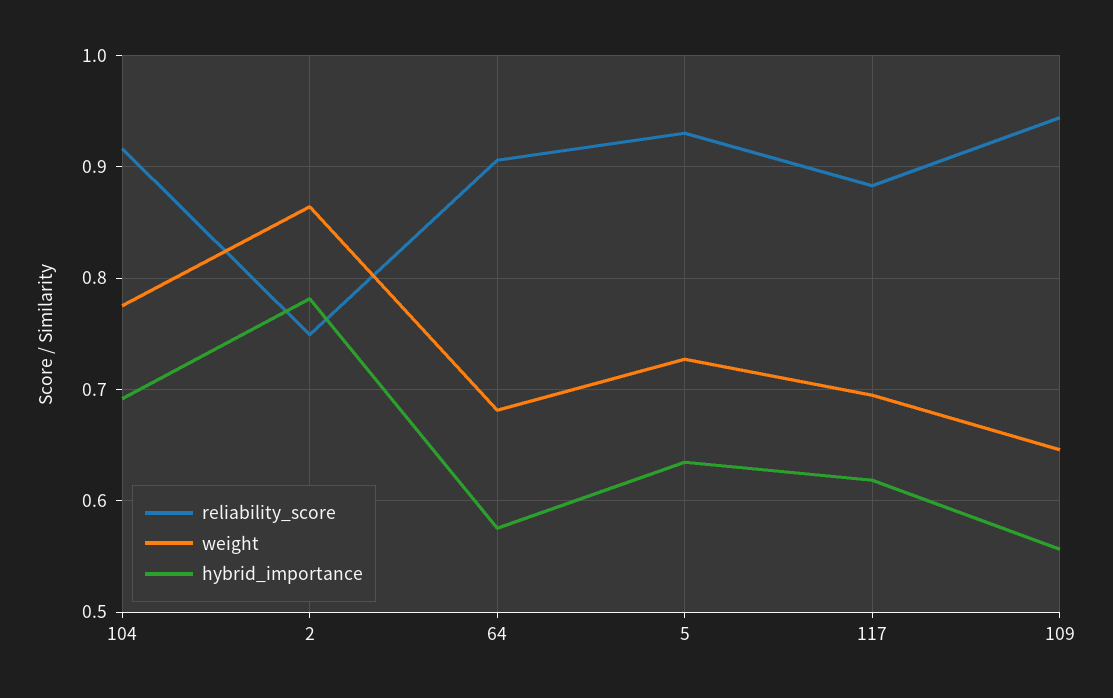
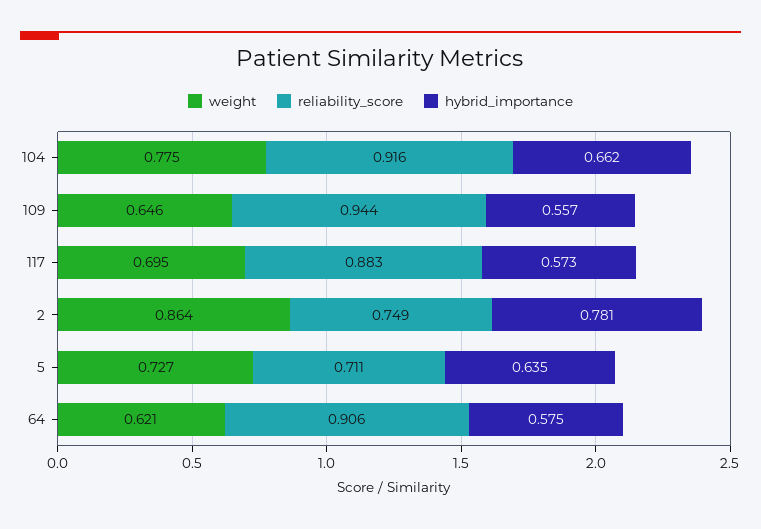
  {
    "reliability_score": {
      "104": 0.916,
      "2": 0.749,
      "64": 0.906,
-     "5": 0.93,
+     "5": 0.711,
      "117": 0.883,
      "109": 0.944
    },
    "weight": {
      "104": 0.775,
      "2": 0.864,
-     "64": 0.68,
+     "64": 0.621,
      "5": 0.727,
      "117": 0.695,
      "109": 0.646
    },
    "hybrid_importance": {
-     "104": 0.69,
+     "104": 0.662,
      "2": 0.781,
      "64": 0.575,
      "5": 0.635,
-     "117": 0.62,
+     "117": 0.573,
      "109": 0.557
    }
  }

